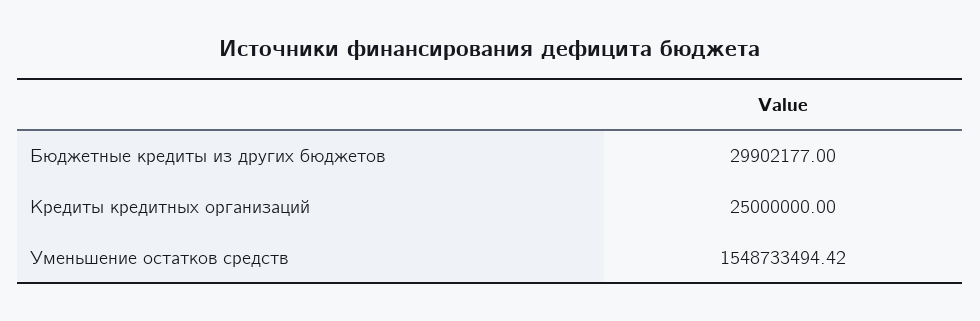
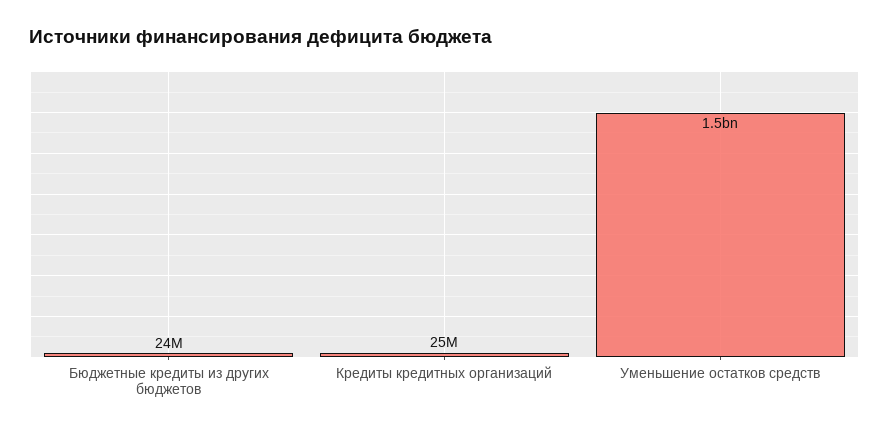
  {
-   "Бюджетные кредиты из других бюджетов": 29902177,
+   "Бюджетные кредиты из других бюджетов": 24000000,
    "Кредиты кредитных организаций": 25000000,
    "Уменьшение остатков средств": 1548733494.42
  }

